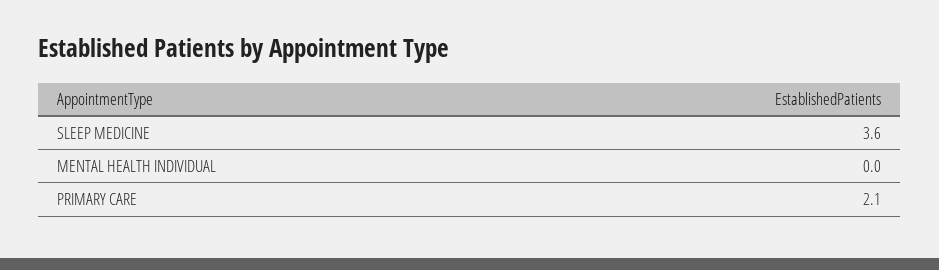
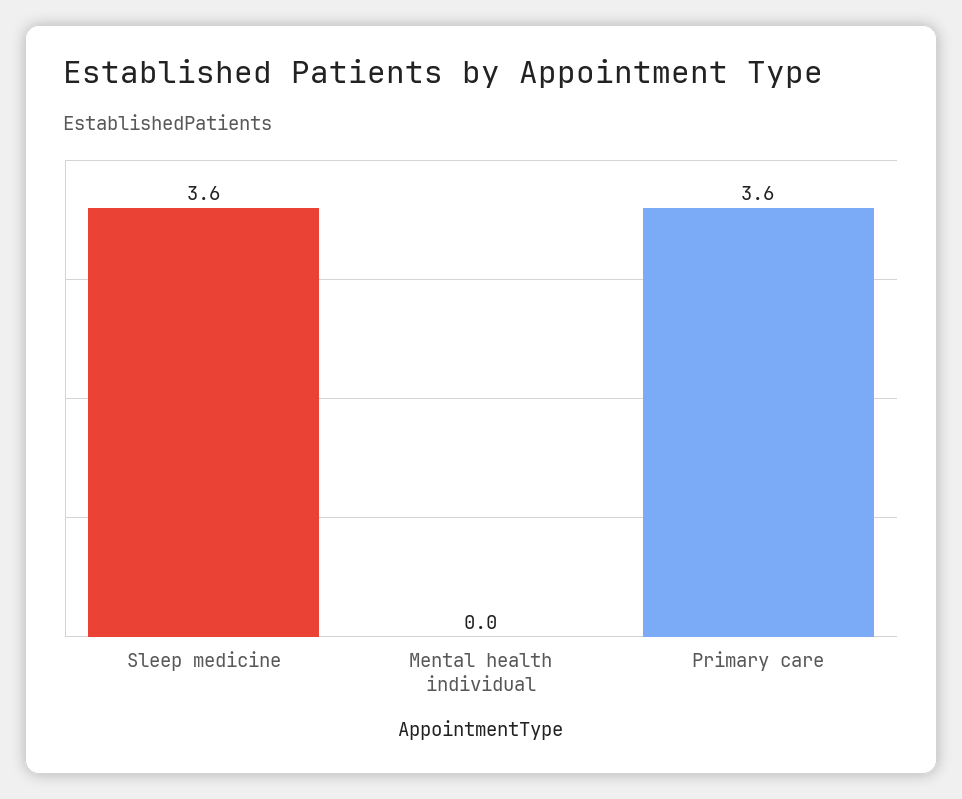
  {
    "SLEEP MEDICINE": 3.6,
    "MENTAL HEALTH INDIVIDUAL": 0,
-   "PRIMARY CARE": 2.1
+   "PRIMARY CARE": 3.6
  }

